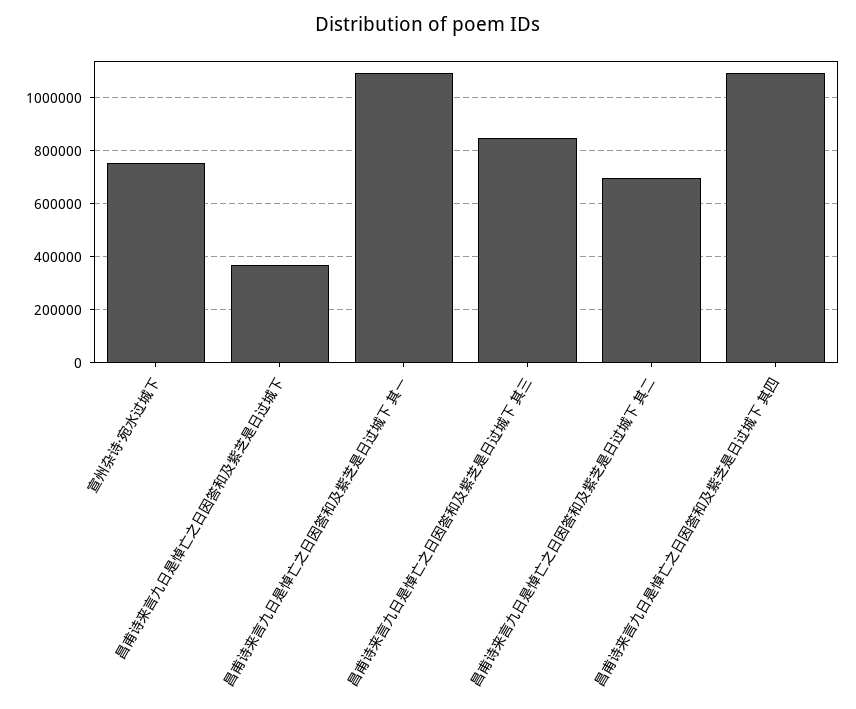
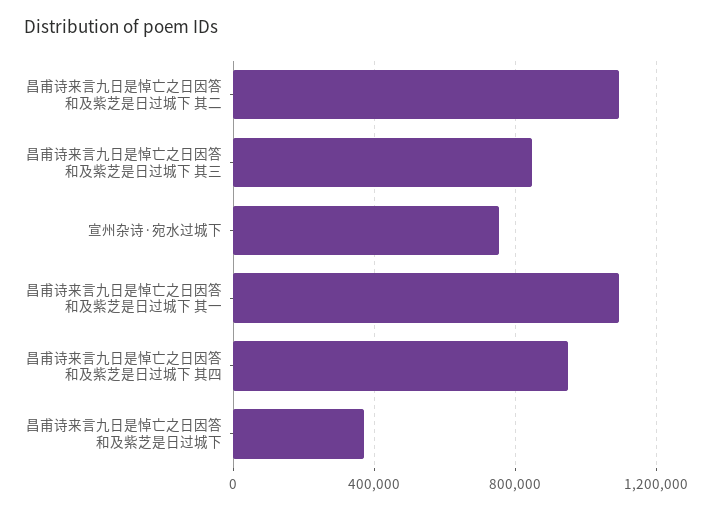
  {
    "宣州杂诗·宛水过城下": 750000,
    "昌甫诗来言九日是悼亡之日因答和及紫芝是日过城下": 375000,
    "昌甫诗来言九日是悼亡之日因答和及紫芝是日过城下 其一": 1100000,
    "昌甫诗来言九日是悼亡之日因答和及紫芝是日过城下 其三": 850000,
-   "昌甫诗来言九日是悼亡之日因答和及紫芝是日过城下 其二": 700000,
+   "昌甫诗来言九日是悼亡之日因答和及紫芝是日过城下 其二": 1100000,
-   "昌甫诗来言九日是悼亡之日因答和及紫芝是日过城下 其四": 1100000
+   "昌甫诗来言九日是悼亡之日因答和及紫芝是日过城下 其四": 950000
  }

